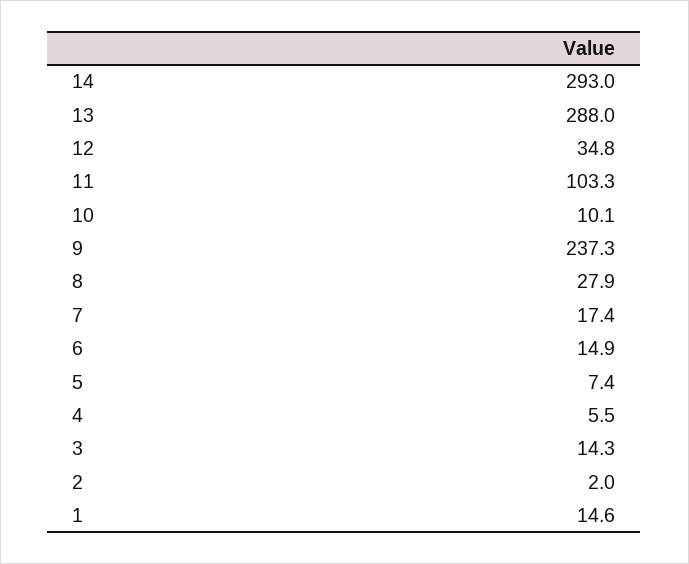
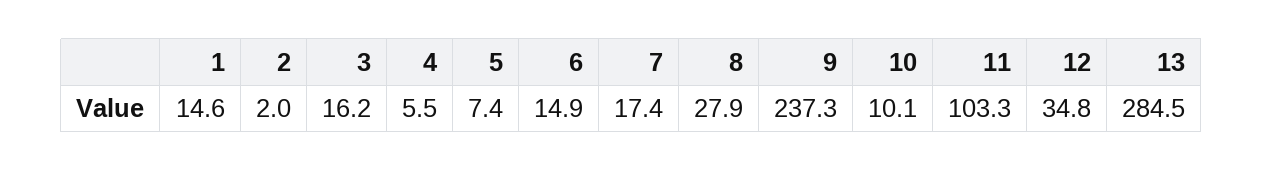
  {
-   "14": 293,
-   "13": 288,
+   "13": 284.5,
    "12": 34.8,
    "11": 103.3,
    "10": 10.1,
    "9": 237.3,
    "8": 27.9,
    "7": 17.4,
    "6": 14.9,
    "5": 7.4,
    "4": 5.5,
-   "3": 14.3,
+   "3": 16.2,
    "2": 2,
    "1": 14.6
  }

